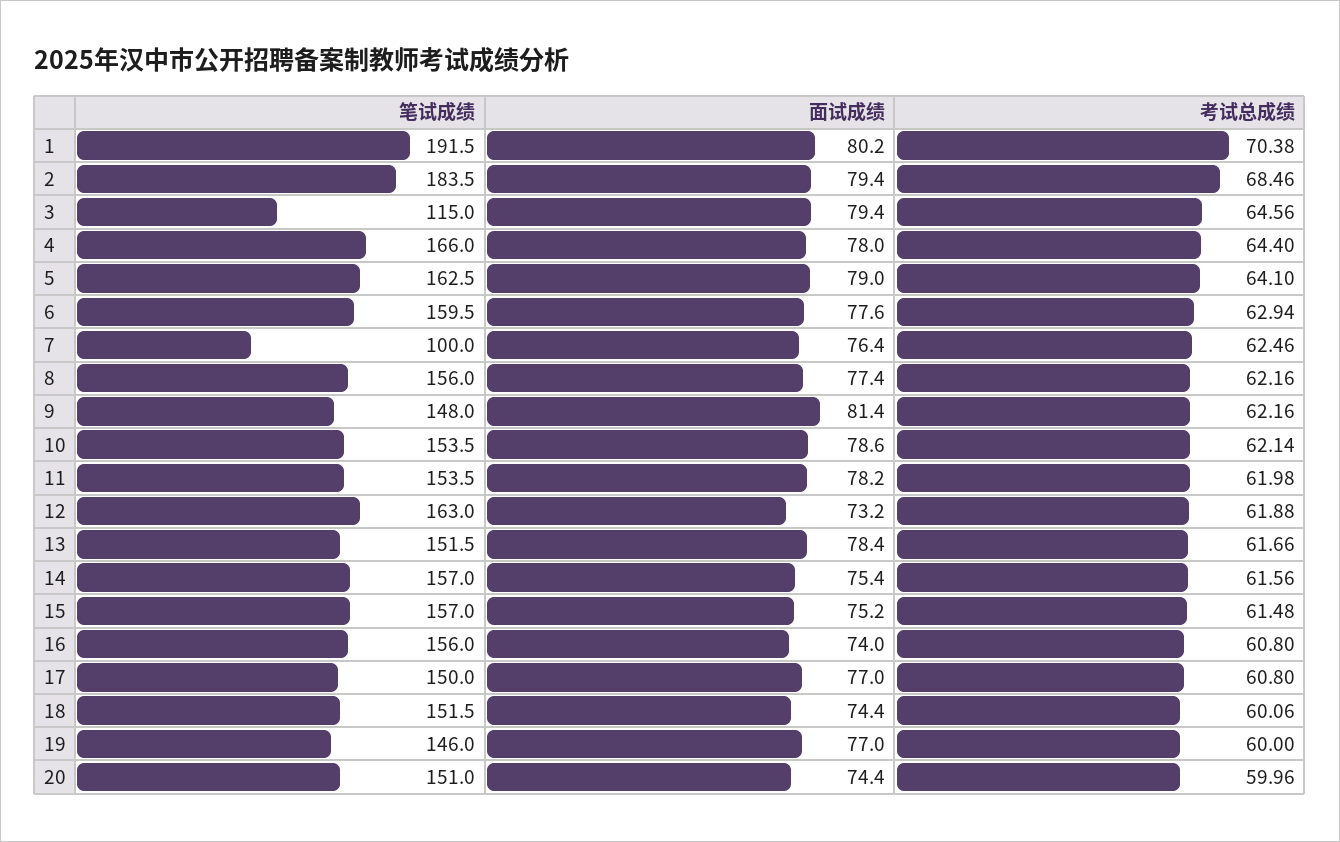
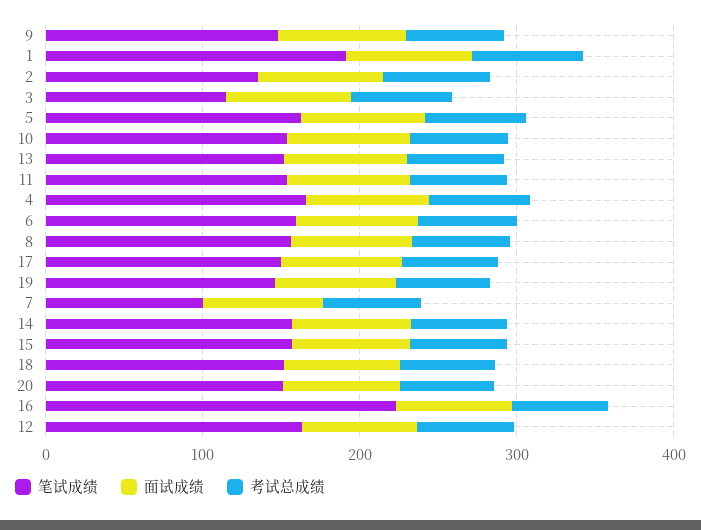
  {
    "笔试成绩": {
      "1": 191.5,
-     "2": 183.5,
+     "2": 140,
      "3": 115,
      "4": 166,
      "5": 162.5,
      "6": 159.5,
      "7": 100,
      "8": 156,
      "9": 148,
      "10": 153.5,
      "11": 153.5,
      "12": 163,
      "13": 151.5,
      "14": 157,
      "15": 157,
-     "16": 156,
+     "16": 220,
      "17": 150,
      "18": 151.5,
      "19": 146,
      "20": 151
    },
    "面试成绩": {
      "1": 80.2,
      "2": 79.4,
      "3": 79.4,
      "4": 78,
      "5": 79,
      "6": 77.6,
      "7": 76.4,
      "8": 77.4,
      "9": 81.4,
      "10": 78.6,
      "11": 78.2,
      "12": 73.2,
      "13": 78.4,
      "14": 75.4,
      "15": 75.2,
      "16": 74,
      "17": 77,
      "18": 74.4,
      "19": 77,
      "20": 74.4
    },
    "考试总成绩": {
      "1": 70.38,
      "2": 68.46,
      "3": 64.56,
      "4": 64.4,
      "5": 64.1,
      "6": 62.94,
      "7": 62.46,
      "8": 62.16,
      "9": 62.16,
      "10": 62.14,
      "11": 61.98,
      "12": 61.88,
      "13": 61.66,
      "14": 61.56,
      "15": 61.48,
      "16": 60.8,
      "17": 60.8,
      "18": 60.06,
      "19": 60,
      "20": 59.96
    }
  }

